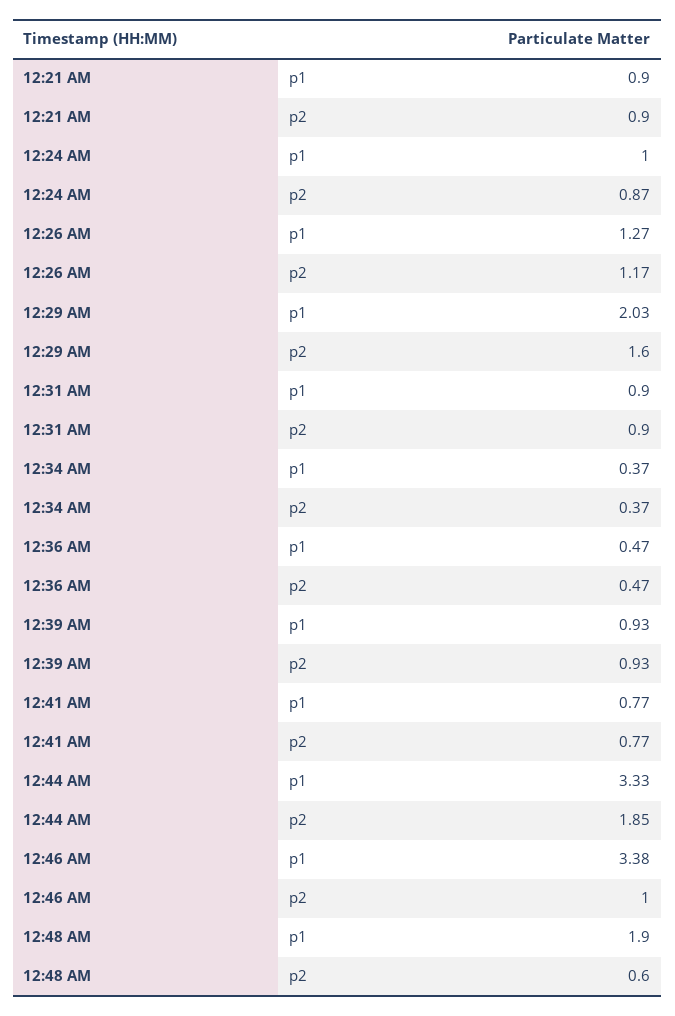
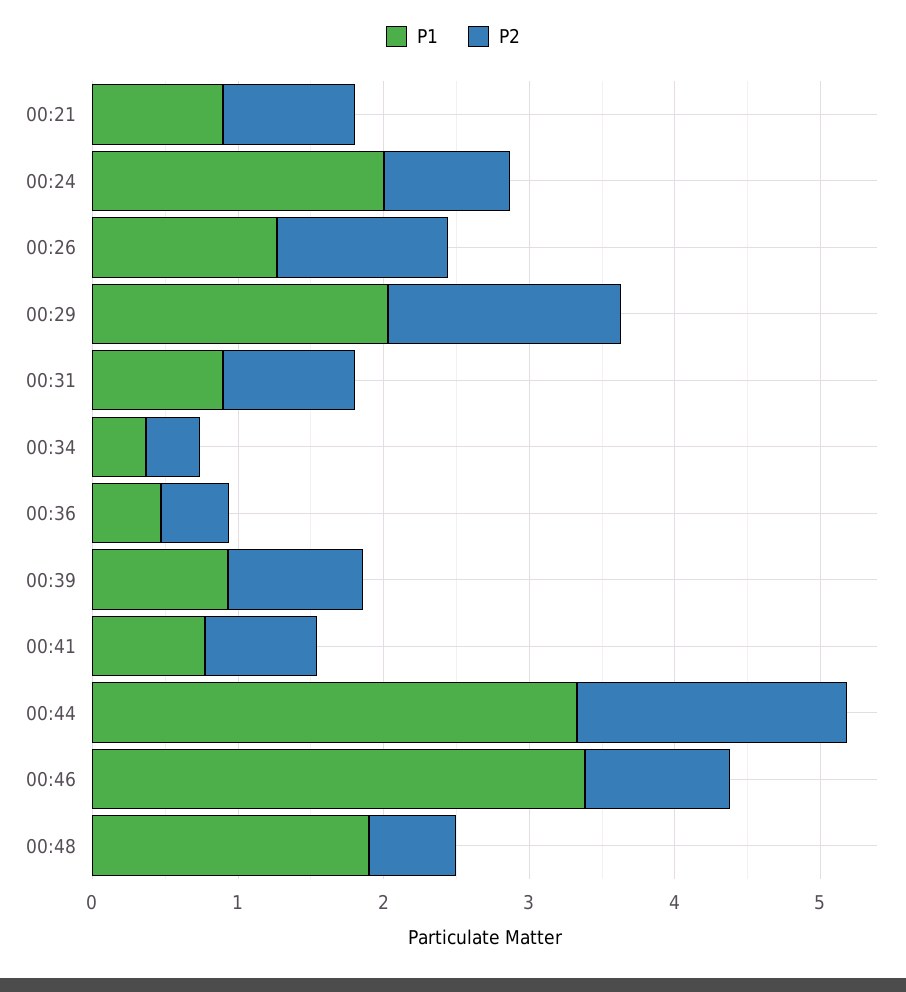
  {
    "p1": {
      "12:21 AM": 0.9,
-     "12:24 AM": 1,
+     "12:24 AM": 2,
      "12:26 AM": 1.27,
      "12:29 AM": 2.03,
      "12:31 AM": 0.9,
      "12:34 AM": 0.37,
      "12:36 AM": 0.47,
      "12:39 AM": 0.93,
      "12:41 AM": 0.77,
      "12:44 AM": 3.33,
      "12:46 AM": 3.38,
      "12:48 AM": 1.9
    },
    "p2": {
      "12:21 AM": 0.9,
      "12:24 AM": 0.87,
      "12:26 AM": 1.17,
      "12:29 AM": 1.6,
      "12:31 AM": 0.9,
      "12:34 AM": 0.37,
      "12:36 AM": 0.47,
      "12:39 AM": 0.93,
      "12:41 AM": 0.77,
      "12:44 AM": 1.85,
      "12:46 AM": 1,
      "12:48 AM": 0.6
    }
  }

